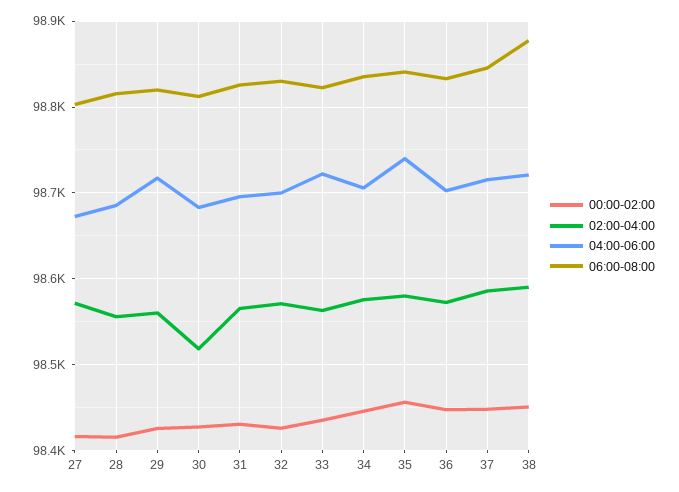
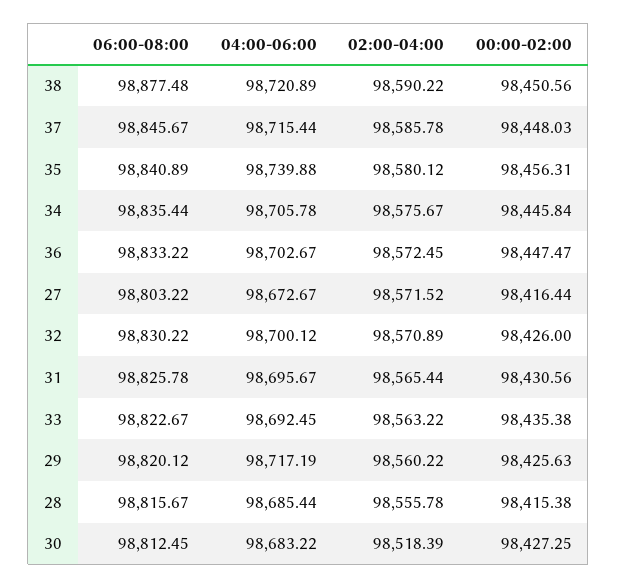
  {
    "00:00-02:00": {
      "27": 98416.44,
      "28": 98415.38,
      "29": 98425.63,
      "30": 98427.25,
      "31": 98430.56,
      "32": 98426,
      "33": 98435.38,
      "34": 98445.84,
      "35": 98456.31,
      "36": 98447.47,
      "37": 98448.03,
      "38": 98450.56
    },
    "02:00-04:00": {
      "27": 98571.52,
      "28": 98555.78,
      "29": 98560.22,
      "30": 98518.39,
      "31": 98565.44,
      "32": 98570.89,
      "33": 98563.22,
      "34": 98575.67,
      "35": 98580.12,
      "36": 98572.45,
      "37": 98585.78,
      "38": 98590.22
    },
    "04:00-06:00": {
      "27": 98672.67,
      "28": 98685.44,
      "29": 98717.19,
      "30": 98683.22,
      "31": 98695.67,
      "32": 98700.12,
-     "33": 98720,
+     "33": 98692.45,
      "34": 98705.78,
      "35": 98739.88,
      "36": 98702.67,
      "37": 98715.44,
      "38": 98720.89
    },
    "06:00-08:00": {
      "27": 98803.22,
      "28": 98815.67,
      "29": 98820.12,
      "30": 98812.45,
      "31": 98825.78,
      "32": 98830.22,
      "33": 98822.67,
      "34": 98835.44,
      "35": 98840.89,
      "36": 98833.22,
      "37": 98845.67,
      "38": 98877.48
    }
  }

